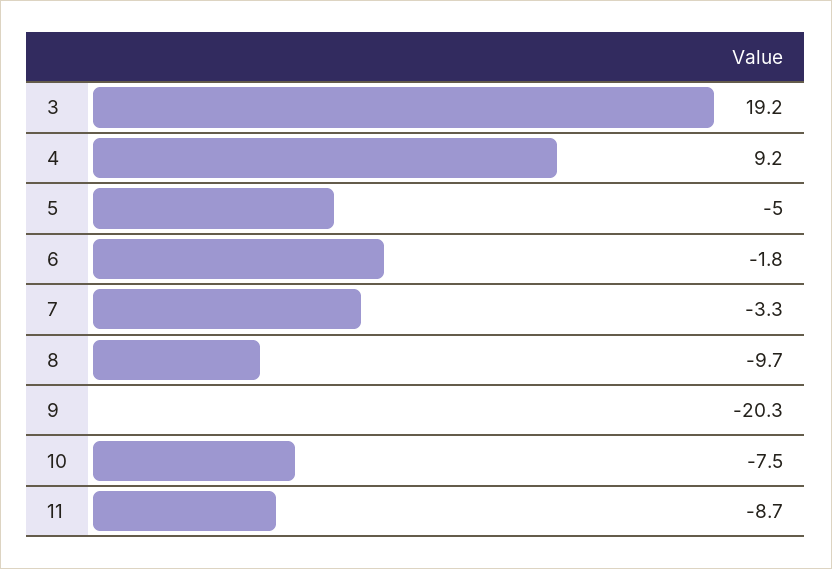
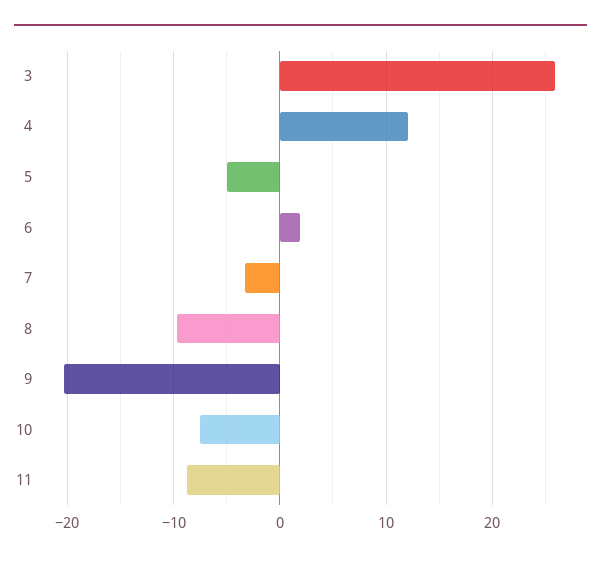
  {
-   "3": 19.2,
+   "3": 26,
-   "4": 9.2,
+   "4": 12,
    "5": -5,
-   "6": -1.8,
+   "6": 2,
    "7": -3.3,
    "8": -9.7,
    "9": -20.3,
    "10": -7.5,
    "11": -8.7
  }

